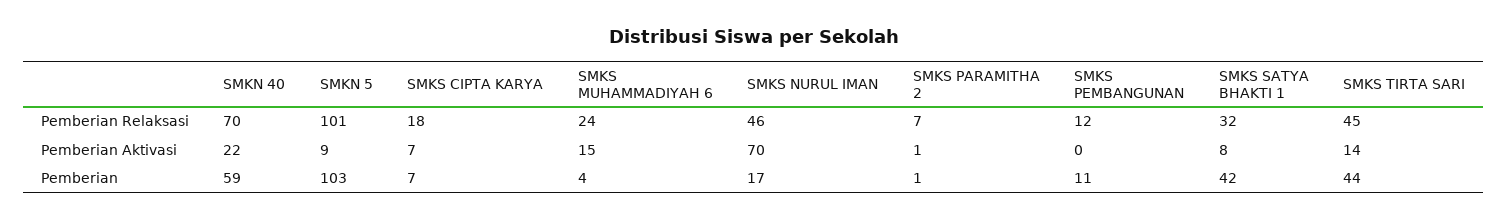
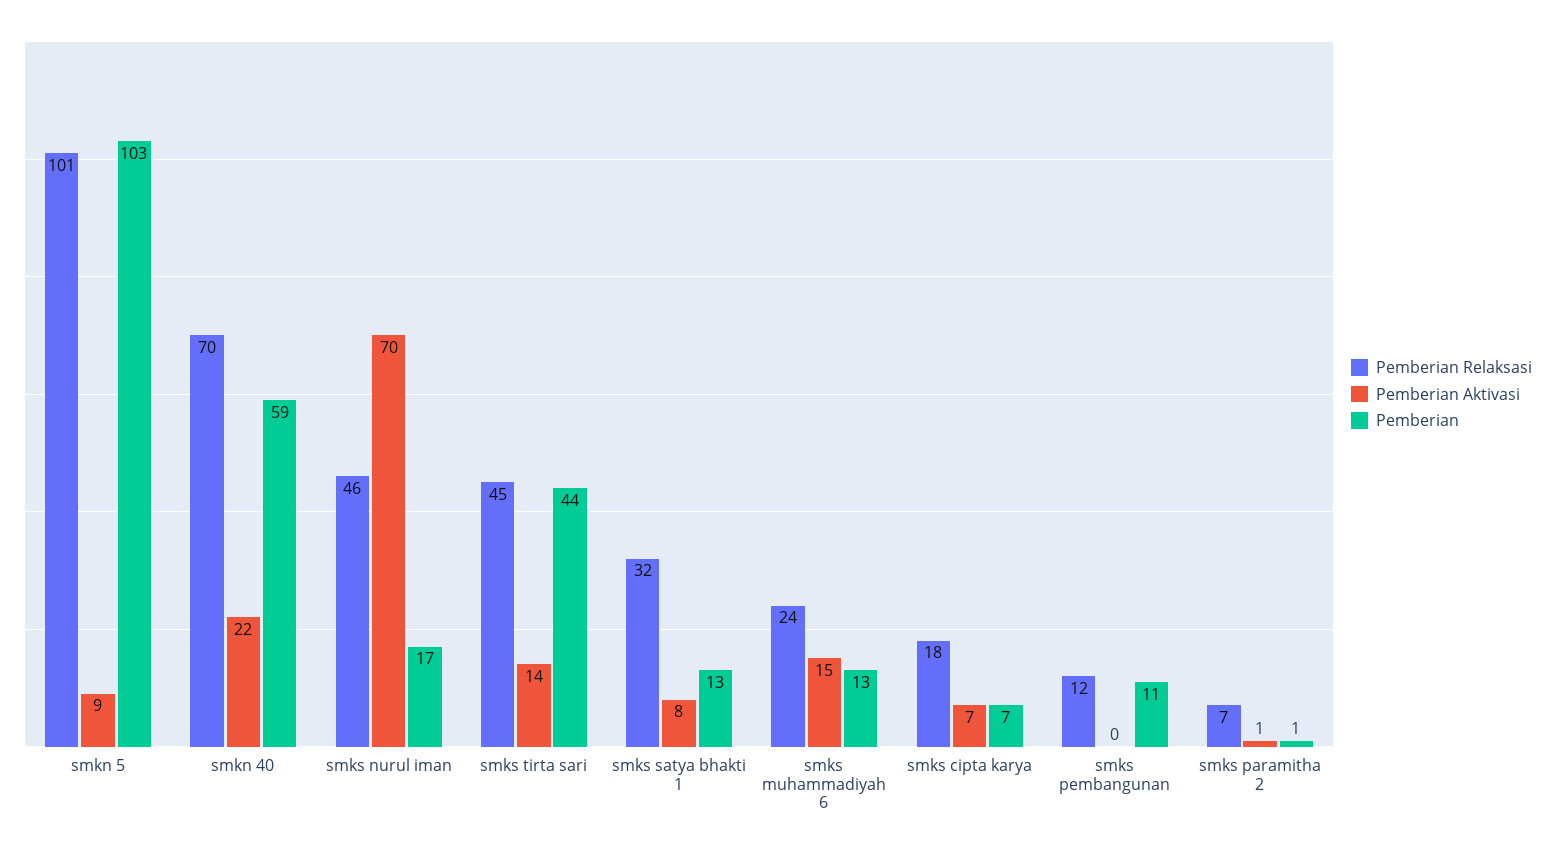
  {
    "Pemberian Relaksasi": {
      "SMKN 40": 70,
      "SMKN 5": 101,
      "SMKS CIPTA KARYA": 18,
      "SMKS MUHAMMADIYAH 6": 24,
      "SMKS NURUL IMAN": 46,
      "SMKS PARAMITHA 2": 7,
      "SMKS PEMBANGUNAN": 12,
      "SMKS SATYA BHAKTI 1": 32,
      "SMKS TIRTA SARI": 45
    },
    "Pemberian Aktivasi": {
      "SMKN 40": 22,
      "SMKN 5": 9,
      "SMKS CIPTA KARYA": 7,
      "SMKS MUHAMMADIYAH 6": 15,
      "SMKS NURUL IMAN": 70,
      "SMKS PARAMITHA 2": 1,
      "SMKS PEMBANGUNAN": 0,
      "SMKS SATYA BHAKTI 1": 8,
      "SMKS TIRTA SARI": 14
    },
    "Pemberian": {
      "SMKN 40": 59,
      "SMKN 5": 103,
      "SMKS CIPTA KARYA": 7,
-     "SMKS MUHAMMADIYAH 6": 4,
+     "SMKS MUHAMMADIYAH 6": 13,
      "SMKS NURUL IMAN": 17,
      "SMKS PARAMITHA 2": 1,
      "SMKS PEMBANGUNAN": 11,
-     "SMKS SATYA BHAKTI 1": 42,
+     "SMKS SATYA BHAKTI 1": 13,
      "SMKS TIRTA SARI": 44
    }
  }

